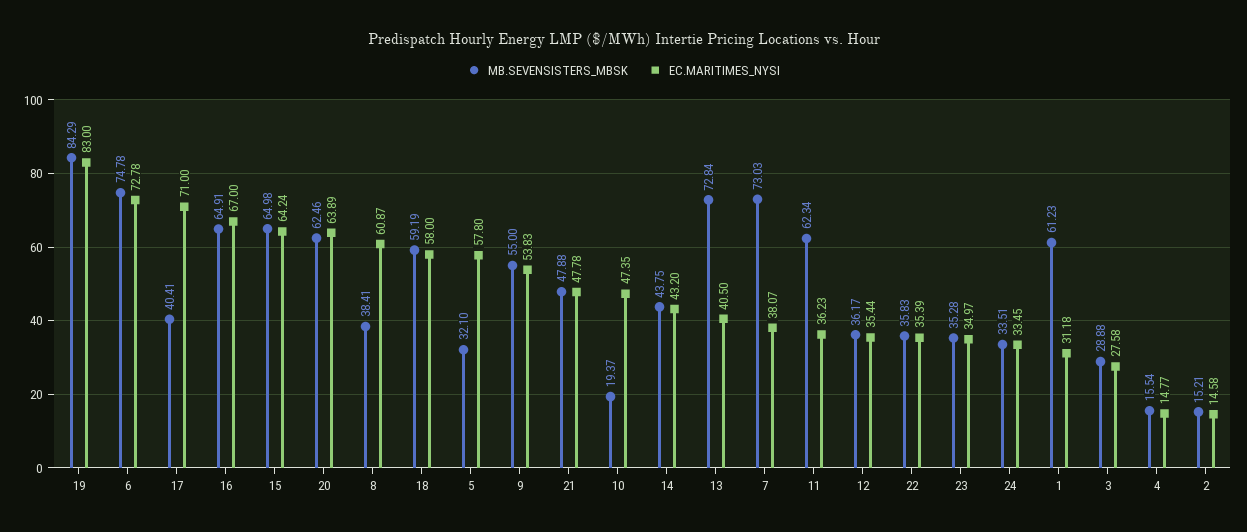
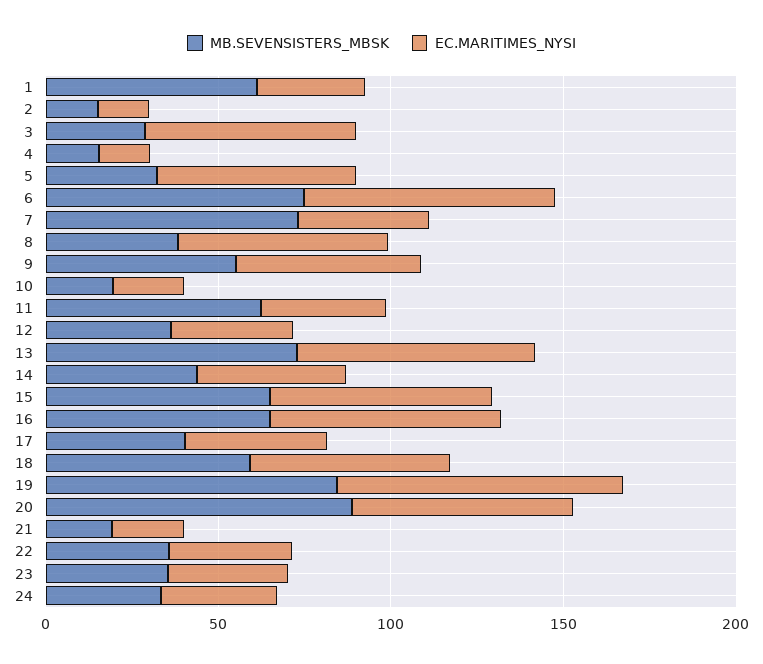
  {
    "MB.SEVENSISTERS_MBSK": {
      "19": 84.29,
      "6": 74.78,
      "17": 40.41,
      "16": 64.91,
      "15": 64.98,
-     "20": 62.46,
+     "20": 90,
      "8": 38.41,
      "18": 59.19,
      "5": 32.1,
      "9": 55,
-     "21": 47.88,
+     "21": 20,
      "10": 19.37,
      "14": 43.75,
      "13": 72.84,
      "7": 73.03,
      "11": 62.34,
      "12": 36.17,
      "22": 35.83,
      "23": 35.28,
      "24": 33.51,
      "1": 61.23,
      "3": 28.88,
      "4": 15.54,
      "2": 15.21
    },
    "EC.MARITIMES_NYSI": {
      "19": 83,
      "6": 72.78,
-     "17": 71,
+     "17": 40,
      "16": 67,
      "15": 64.24,
      "20": 63.89,
      "8": 60.87,
      "18": 58,
      "5": 57.8,
      "9": 53.83,
-     "21": 47.78,
+     "21": 20,
-     "10": 47.35,
+     "10": 20,
      "14": 43.2,
-     "13": 40.5,
+     "13": 70,
      "7": 38.07,
      "11": 36.23,
      "12": 35.44,
      "22": 35.39,
      "23": 34.97,
      "24": 33.45,
      "1": 31.18,
-     "3": 27.58,
+     "3": 60,
      "4": 14.77,
      "2": 14.58
    }
  }

